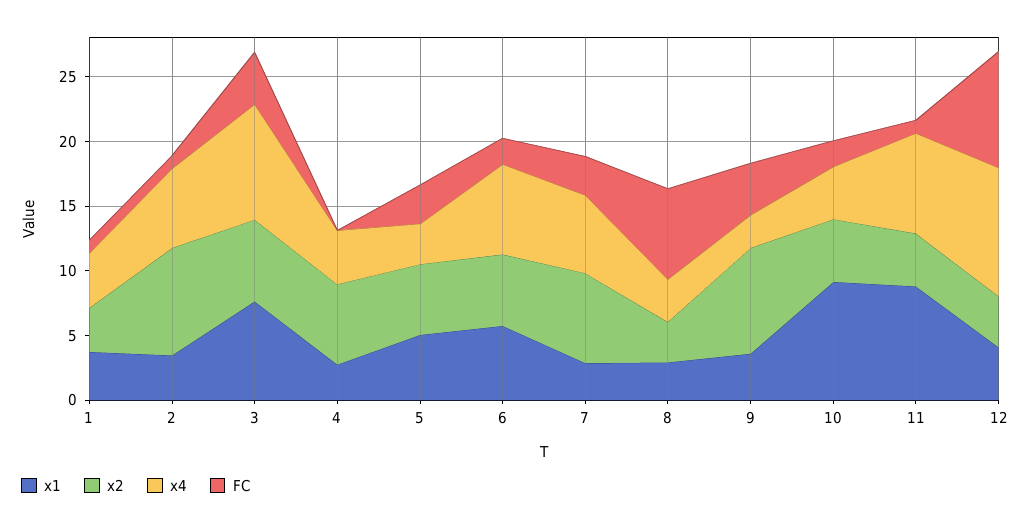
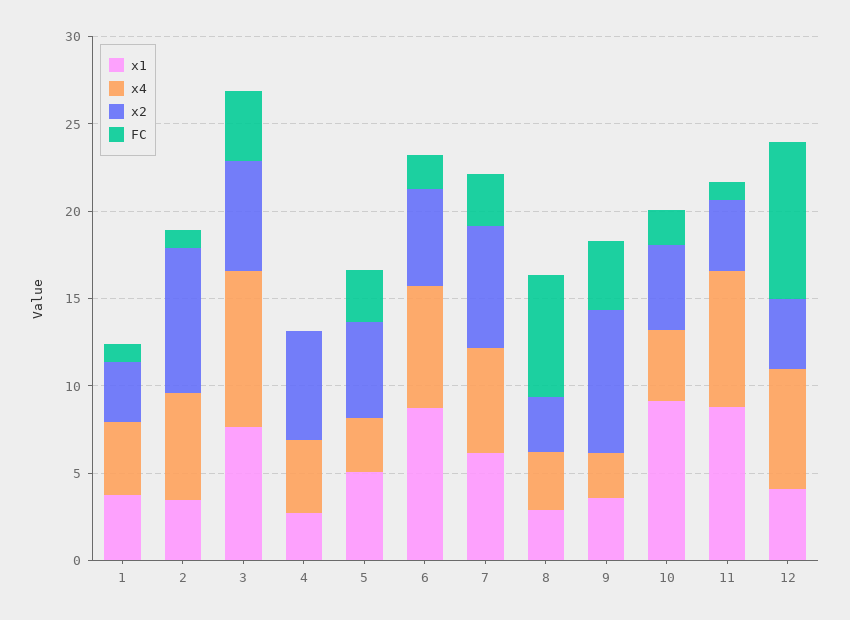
  {
    "x1": {
      "1": 4,
      "2": 3,
      "3": 8,
      "4": 3,
      "5": 5,
-     "6": 6,
+     "6": 9,
-     "7": 3,
+     "7": 6,
      "8": 3,
      "9": 4,
      "10": 9,
      "11": 9,
      "12": 4
    },
    "x2": {
      "1": 3,
      "2": 8,
      "3": 6,
      "4": 6,
      "5": 5,
      "6": 6,
      "7": 7,
      "8": 3,
      "9": 8,
      "10": 5,
      "11": 4,
      "12": 4
    },
    "x4": {
      "1": 4,
      "2": 6,
      "3": 9,
      "4": 4,
      "5": 3,
      "6": 7,
      "7": 6,
      "8": 3,
      "9": 3,
      "10": 4,
      "11": 8,
-     "12": 10
+     "12": 7
    },
    "FC": {
      "1": 1,
      "2": 1,
      "3": 4,
      "4": 0,
      "5": 3,
      "6": 2,
      "7": 3,
      "8": 7,
      "9": 4,
      "10": 2,
      "11": 1,
      "12": 9
    }
  }

